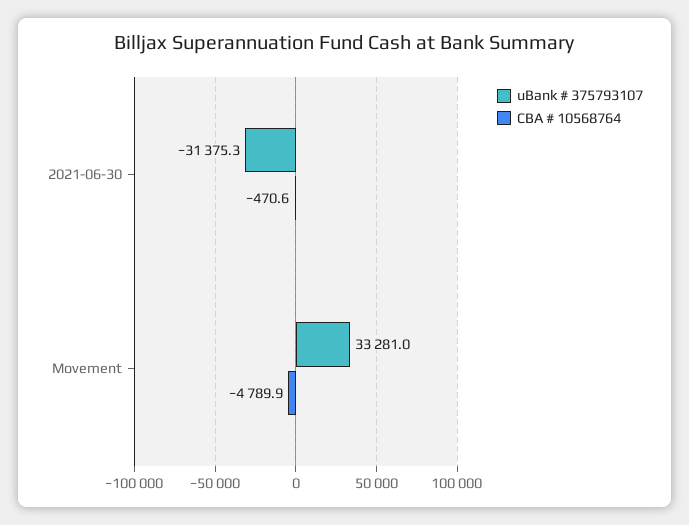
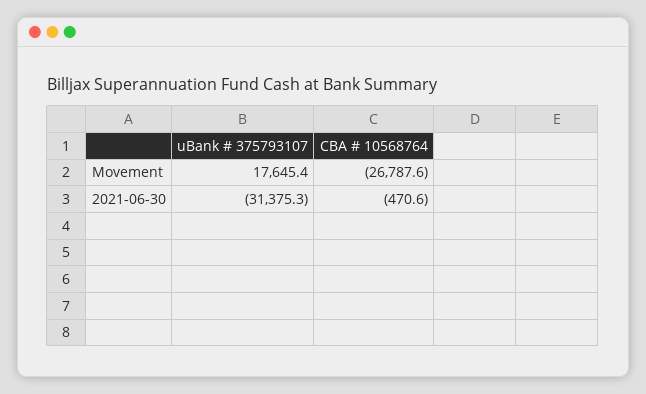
  {
    "uBank # 375793107": {
      "2021-06-30": -31375.3,
-     "Movement": 33281
+     "Movement": 17645.4
    },
    "CBA # 10568764": {
      "2021-06-30": -470.6,
-     "Movement": -4789.9
+     "Movement": -26787.6
    }
  }

